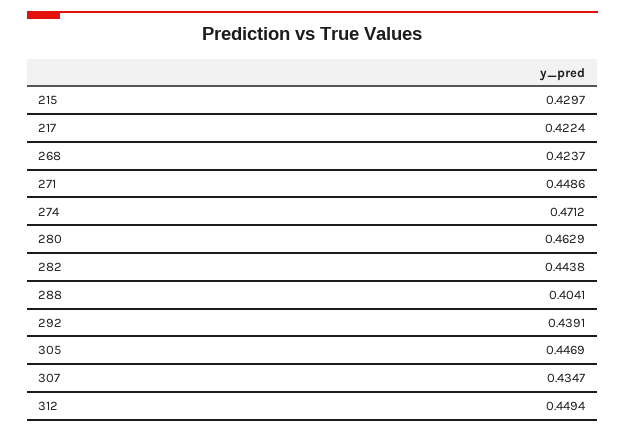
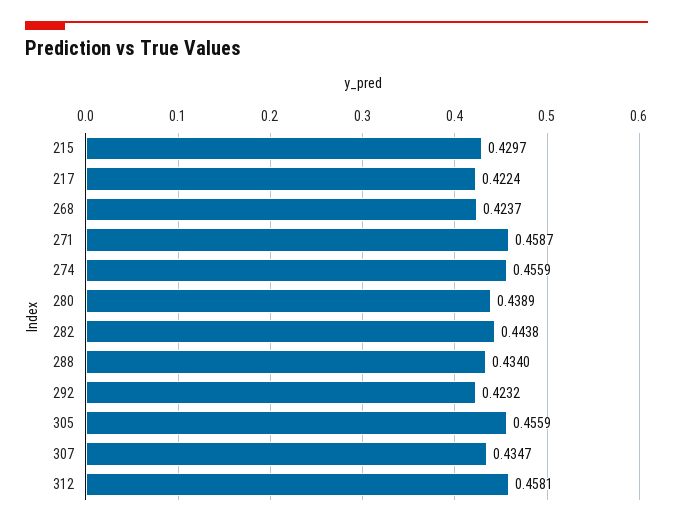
  {
    "215": 0.4297,
    "217": 0.4224,
    "268": 0.4237,
-   "271": 0.4486,
+   "271": 0.4587,
-   "274": 0.4712,
+   "274": 0.4559,
-   "280": 0.4629,
+   "280": 0.4389,
    "282": 0.4438,
-   "288": 0.4041,
+   "288": 0.434,
-   "292": 0.4391,
+   "292": 0.4232,
-   "305": 0.4469,
+   "305": 0.4559,
    "307": 0.4347,
-   "312": 0.4494
+   "312": 0.4581
  }

